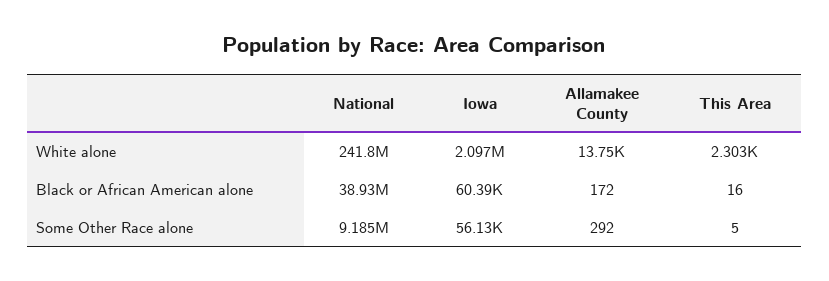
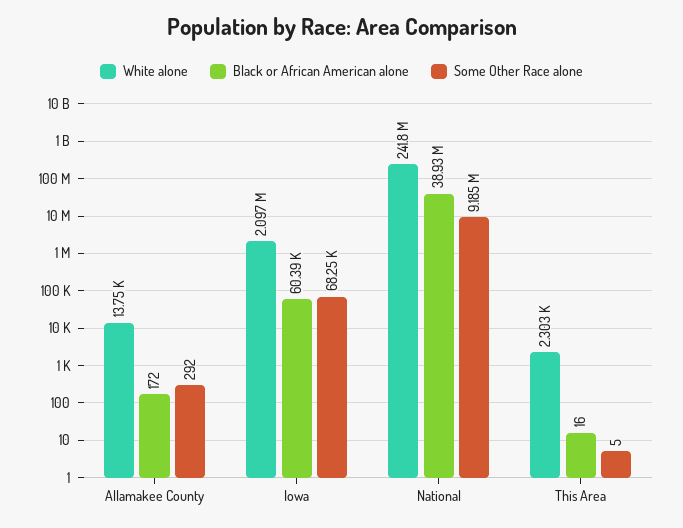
  {
    "White alone": {
      "National": 241800000,
      "Iowa": 2097000,
      "Allamakee County": 13750,
      "This Area": 2303
    },
    "Black or African American alone": {
      "National": 38930000,
      "Iowa": 60390,
      "Allamakee County": 172,
      "This Area": 16
    },
    "Some Other Race alone": {
      "National": 9185000,
-     "Iowa": 56130,
+     "Iowa": 68250,
      "Allamakee County": 292,
      "This Area": 5
    }
  }

